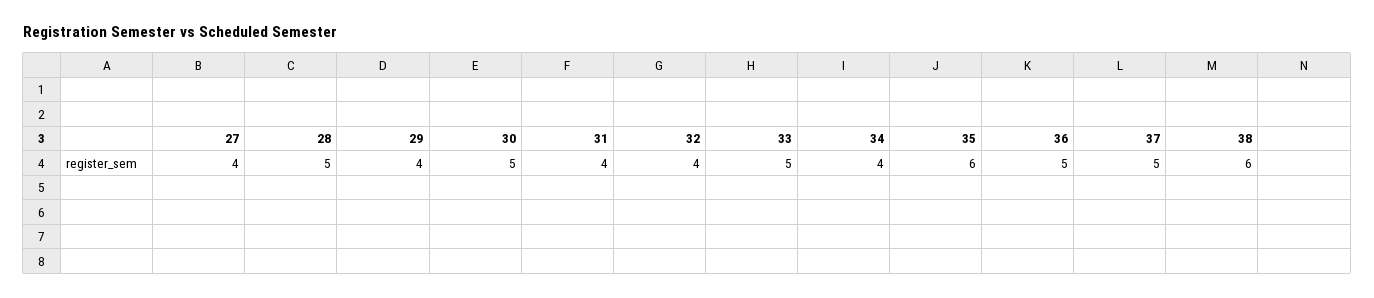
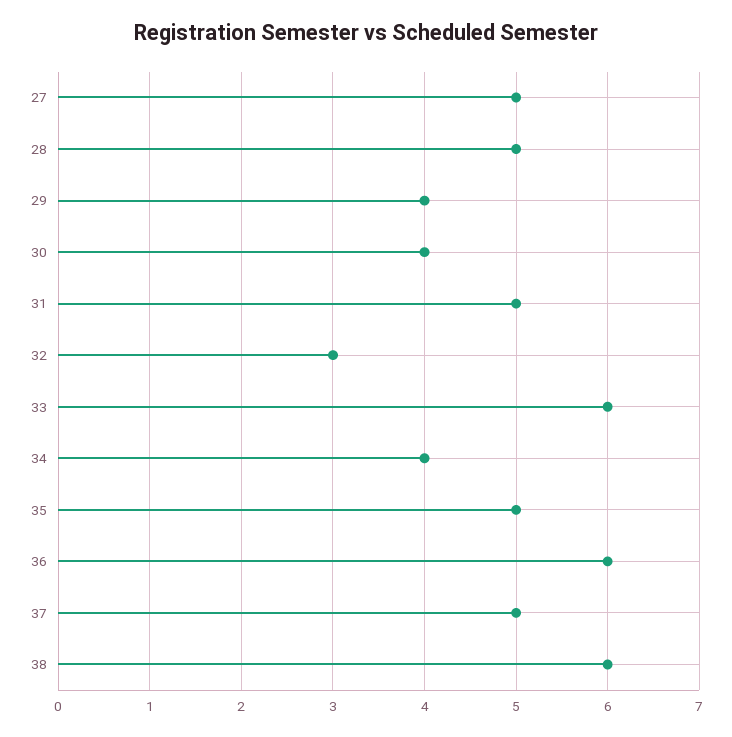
  {
-   "27": 4,
+   "27": 5,
    "28": 5,
    "29": 4,
-   "30": 5,
+   "30": 4,
-   "31": 4,
+   "31": 5,
-   "32": 4,
+   "32": 3,
-   "33": 5,
+   "33": 6,
    "34": 4,
-   "35": 6,
+   "35": 5,
-   "36": 5,
+   "36": 6,
    "37": 5,
    "38": 6
  }

